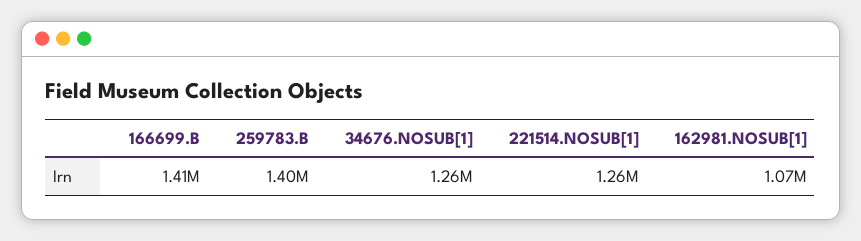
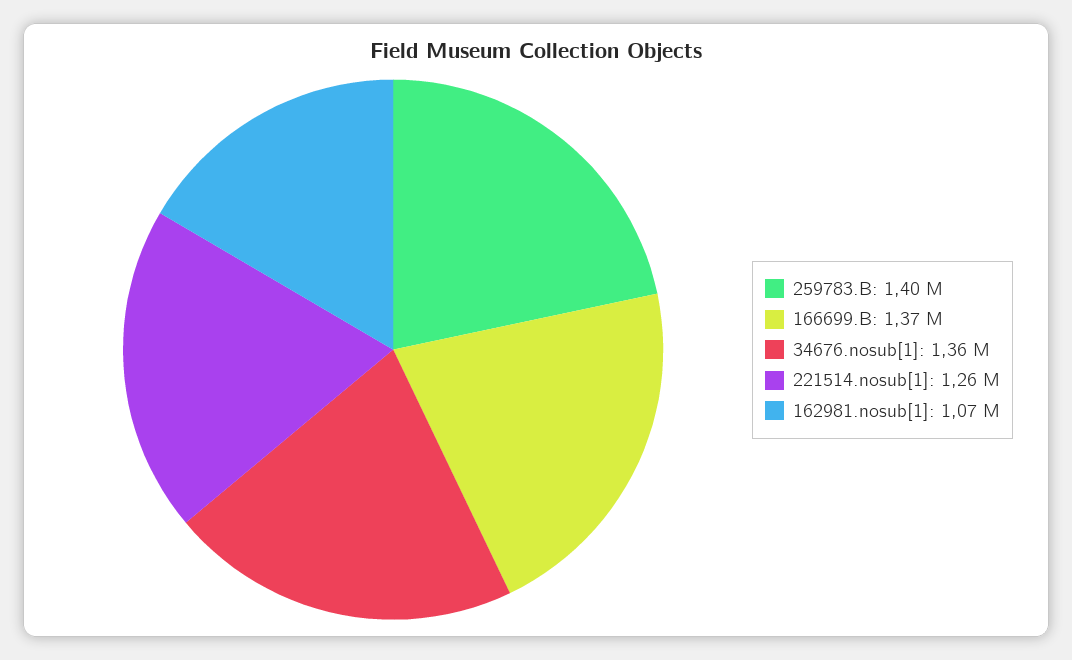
  {
-   "166699.B": 1410000,
+   "166699.B": 1370000,
    "259783.B": 1400000,
-   "34676.NOSUB[1]": 1260000,
+   "34676.NOSUB[1]": 1360000,
    "221514.NOSUB[1]": 1260000,
    "162981.NOSUB[1]": 1070000
  }

